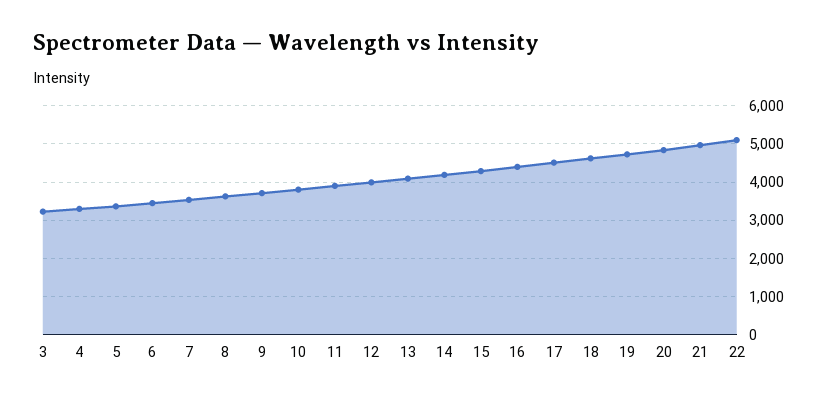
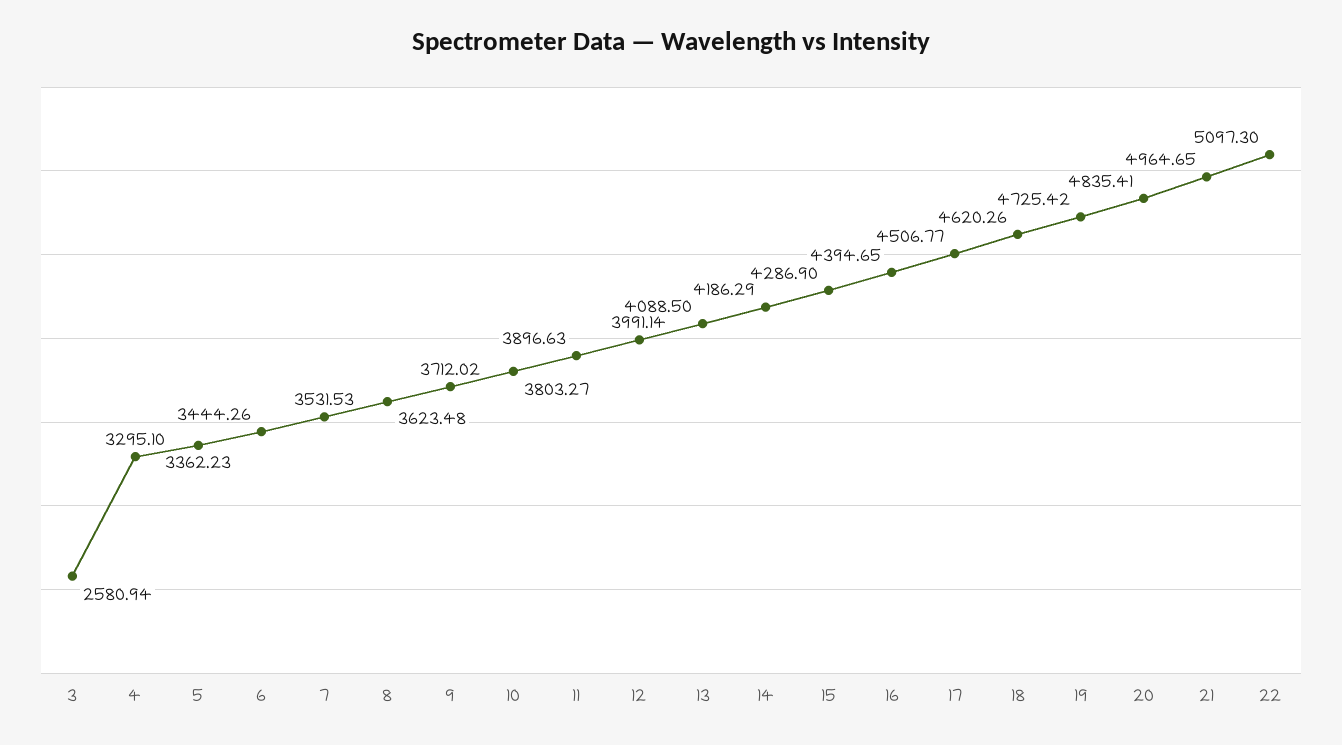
  {
-   "3": 3200,
+   "3": 2580.94,
    "4": 3295.1,
    "5": 3362.23,
    "6": 3444.26,
    "7": 3531.53,
    "8": 3623.48,
    "9": 3712.02,
    "10": 3803.27,
    "11": 3896.63,
    "12": 3991.14,
    "13": 4088.5,
    "14": 4186.29,
    "15": 4286.9,
    "16": 4394.65,
    "17": 4506.77,
    "18": 4620.26,
    "19": 4725.42,
    "20": 4835.41,
    "21": 4964.65,
    "22": 5097.3
  }

